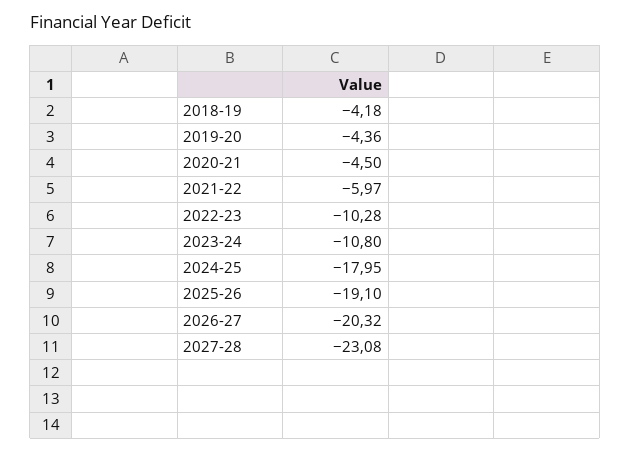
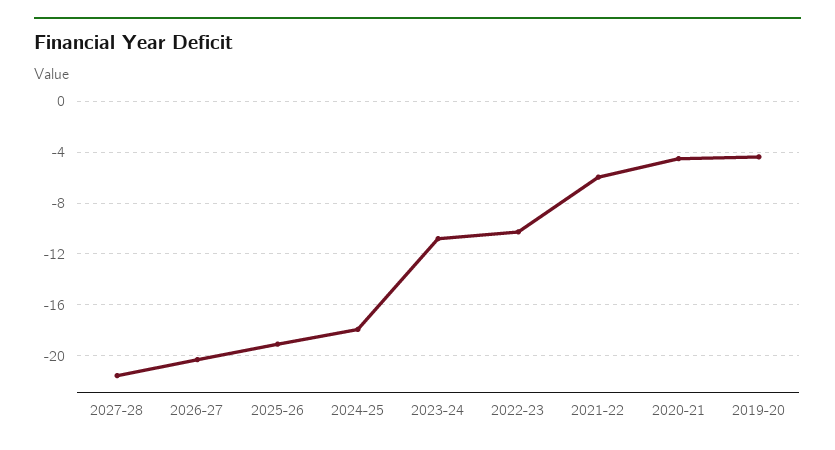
  {
-   "2018-19": -4.18,
    "2019-20": -4.36,
    "2020-21": -4.5,
    "2021-22": -5.97,
    "2022-23": -10.28,
    "2023-24": -10.8,
    "2024-25": -17.95,
    "2025-26": -19.1,
    "2026-27": -20.32,
-   "2027-28": -23.08
+   "2027-28": -21.5
  }

